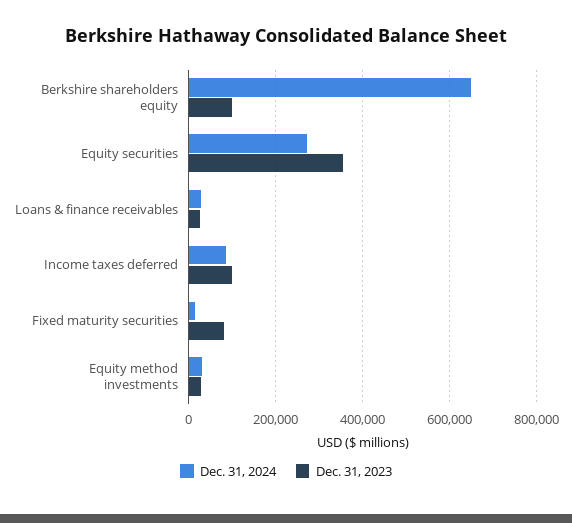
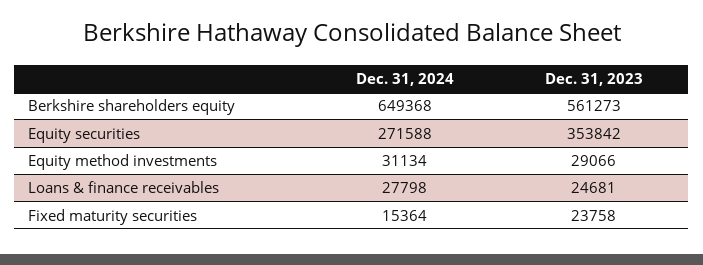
  {
    "Dec. 31, 2024": {
      "Berkshire shareholders equity": 649368,
      "Equity securities": 271588,
      "Loans & finance receivables": 27798,
-     "Income taxes deferred": 80000,
      "Fixed maturity securities": 15364,
      "Equity method investments": 31134
    },
    "Dec. 31, 2023": {
-     "Berkshire shareholders equity": 100000,
+     "Berkshire shareholders equity": 561273,
      "Equity securities": 353842,
      "Loans & finance receivables": 24681,
-     "Income taxes deferred": 100000,
-     "Fixed maturity securities": 80000,
+     "Fixed maturity securities": 23758,
      "Equity method investments": 29066
    }
  }

